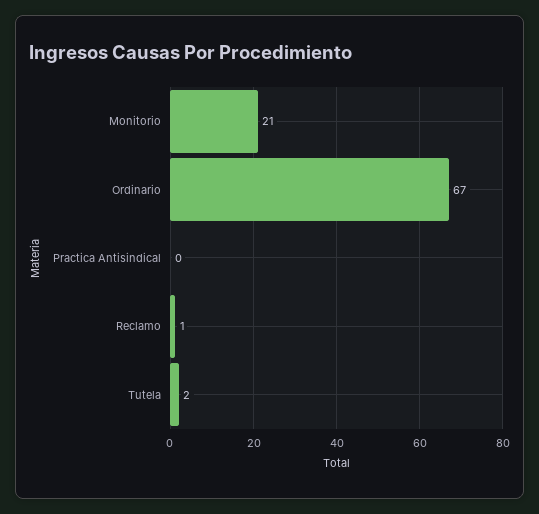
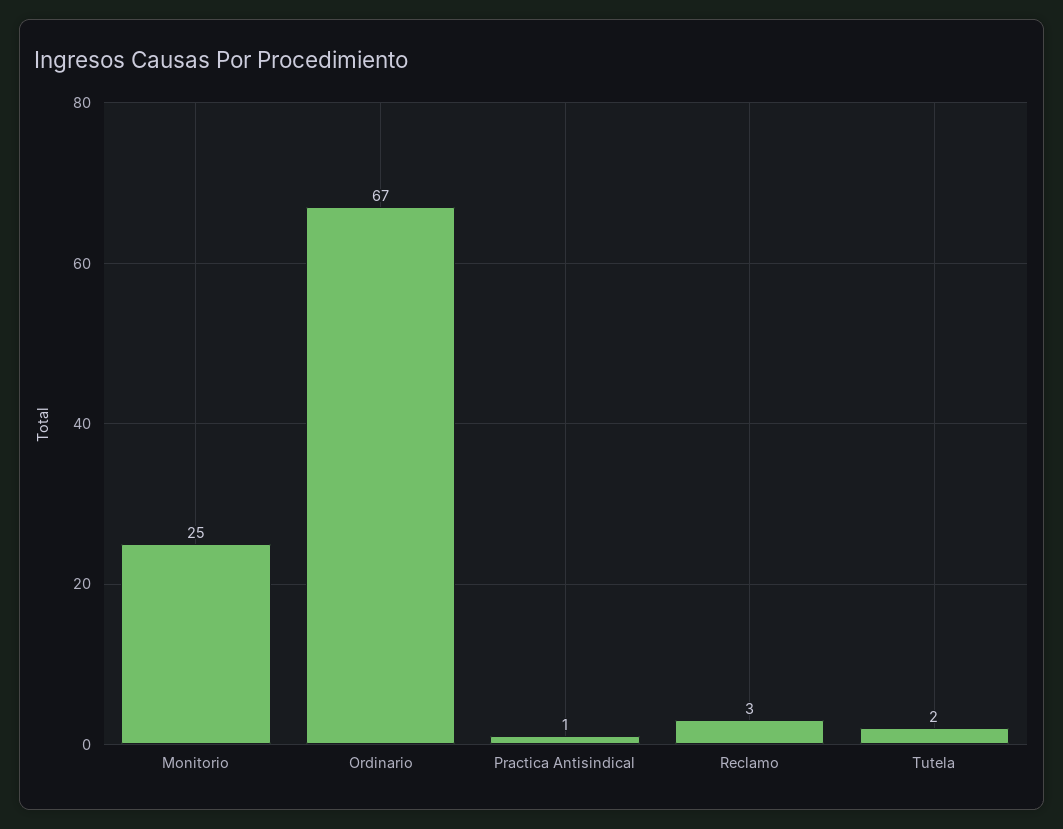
  {
-   "Monitorio": 21,
+   "Monitorio": 25,
    "Ordinario": 67,
-   "Practica Antisindical": 0,
+   "Practica Antisindical": 1,
-   "Reclamo": 1,
+   "Reclamo": 3,
    "Tutela": 2
  }

